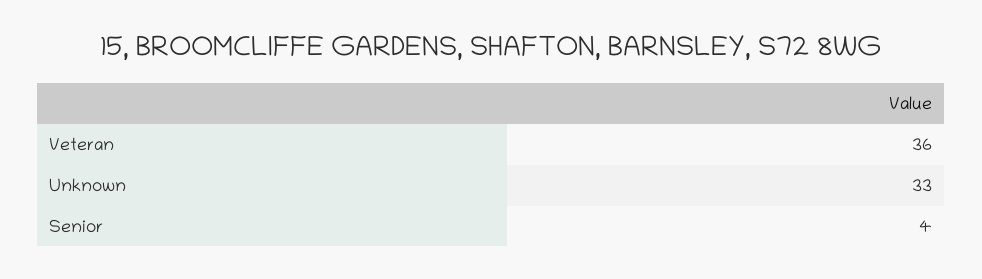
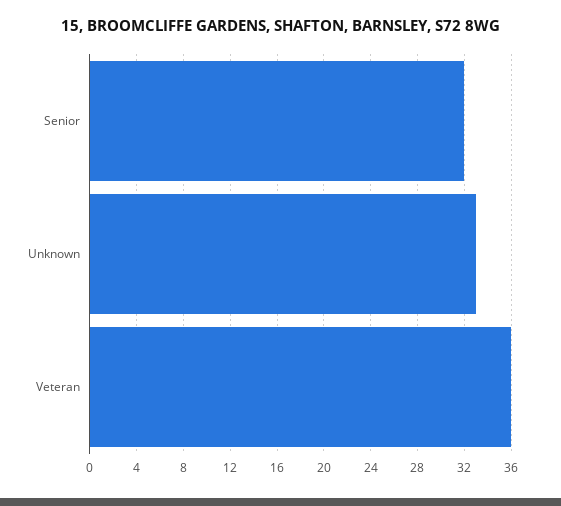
  {
    "Veteran": 36,
    "Unknown": 33,
-   "Senior": 4
+   "Senior": 32
  }

